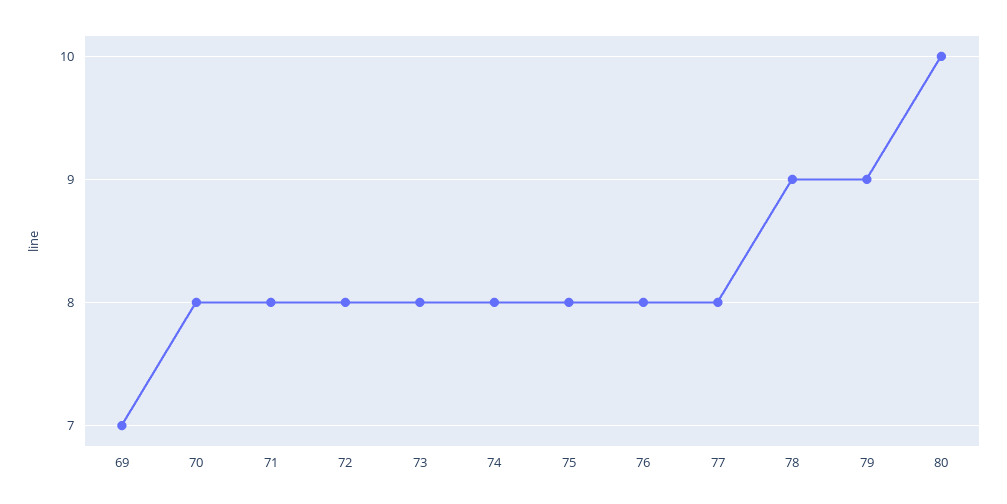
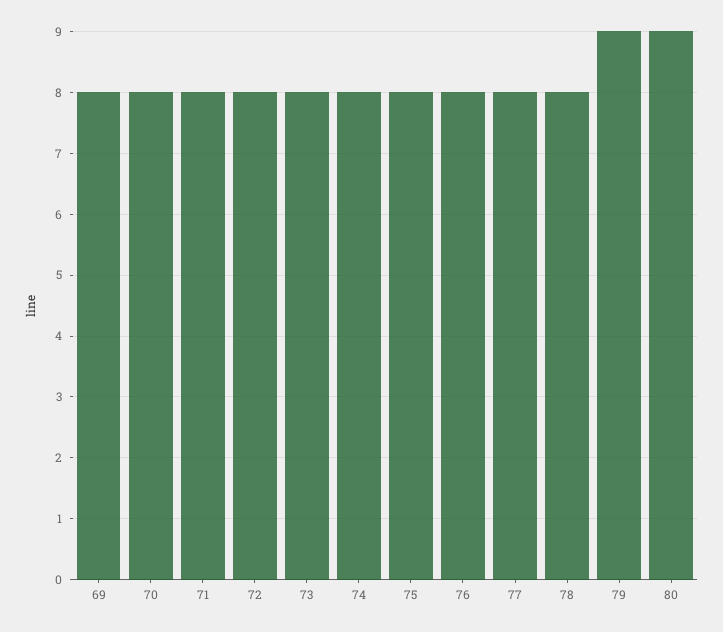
  {
-   "69": 7,
+   "69": 8,
    "70": 8,
    "71": 8,
    "72": 8,
    "73": 8,
    "74": 8,
    "75": 8,
    "76": 8,
    "77": 8,
-   "78": 9,
+   "78": 8,
    "79": 9,
-   "80": 10
+   "80": 9
  }

